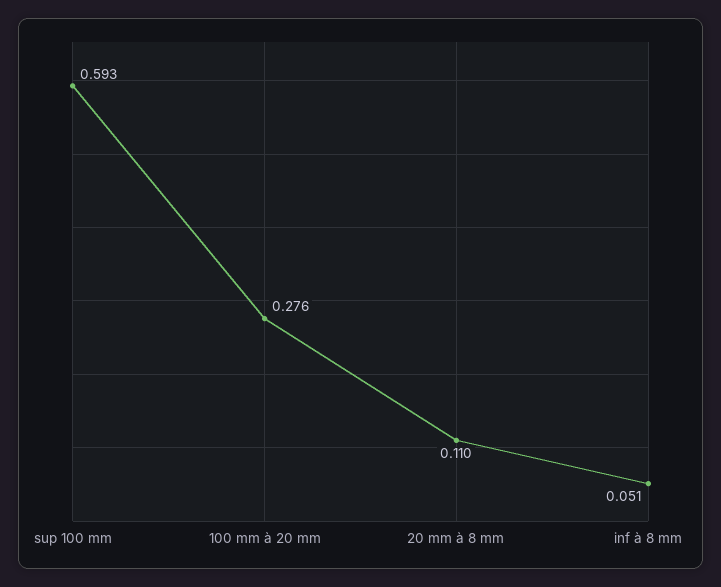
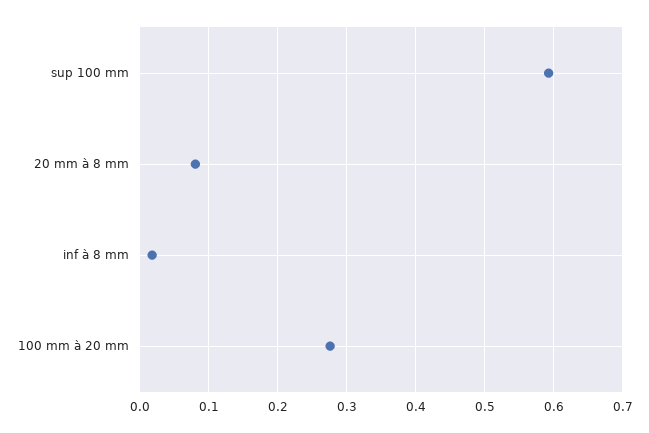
  {
    "sup 100 mm": 0.593,
    "100 mm à 20 mm": 0.276,
-   "20 mm à 8 mm": 0.11,
+   "20 mm à 8 mm": 0.08,
-   "inf à 8 mm": 0.051
+   "inf à 8 mm": 0.02
  }

